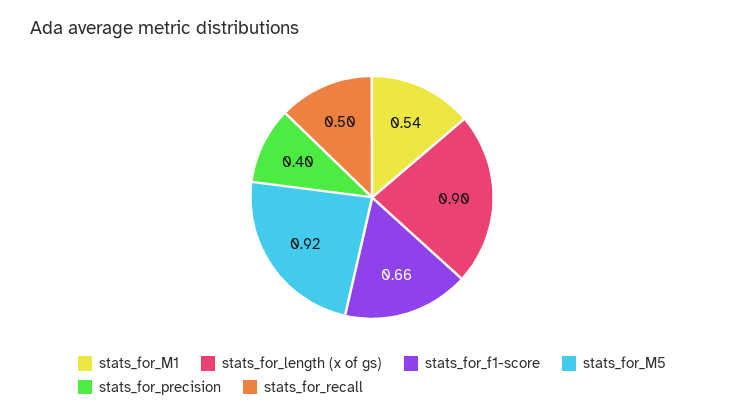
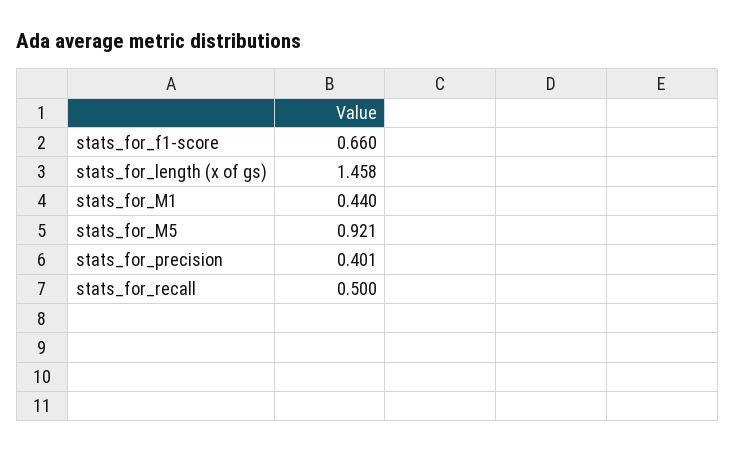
  {
-   "stats_for_M1": 0.54,
+   "stats_for_M1": 0.44,
-   "stats_for_length (x of gs)": 0.9,
+   "stats_for_length (x of gs)": 1.458,
    "stats_for_f1-score": 0.66,
    "stats_for_M5": 0.921,
    "stats_for_precision": 0.401,
    "stats_for_recall": 0.5
  }

